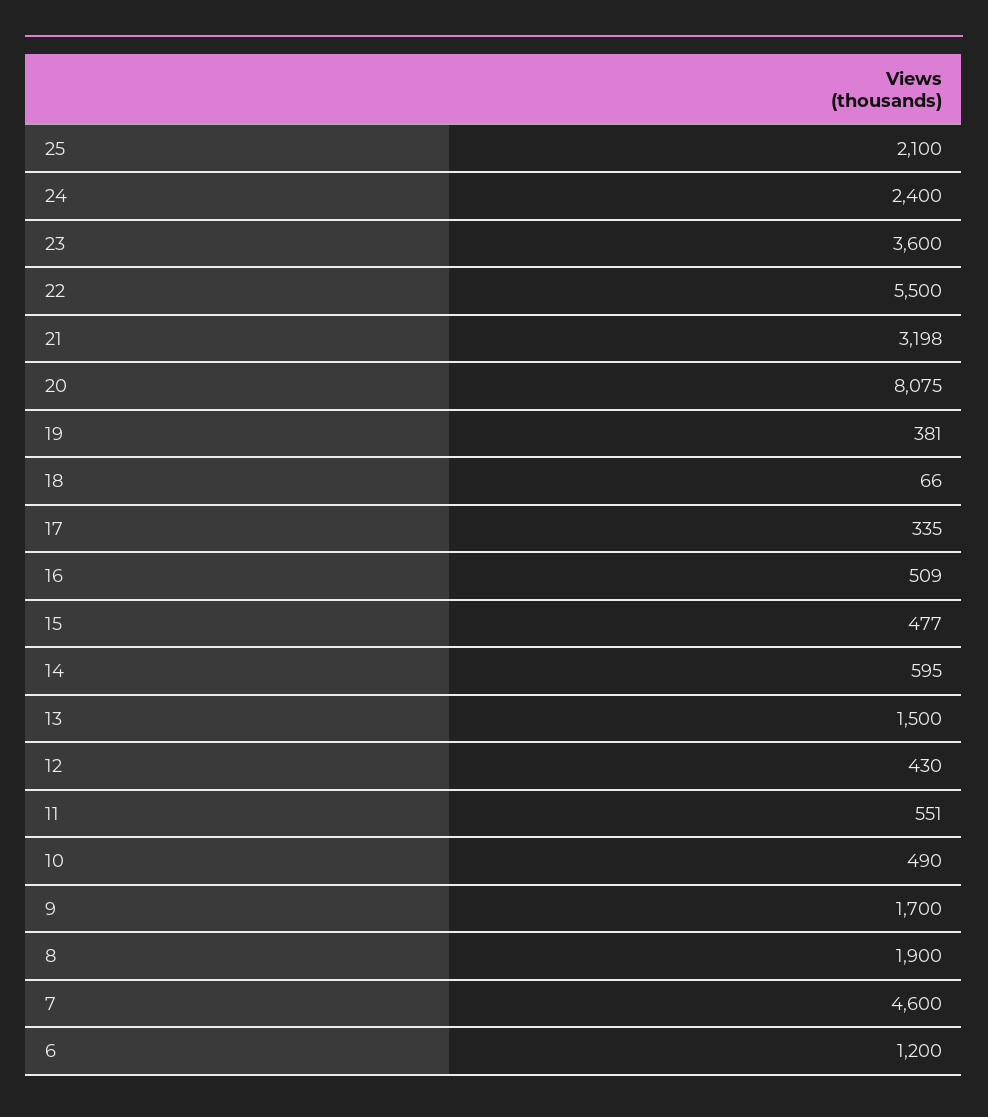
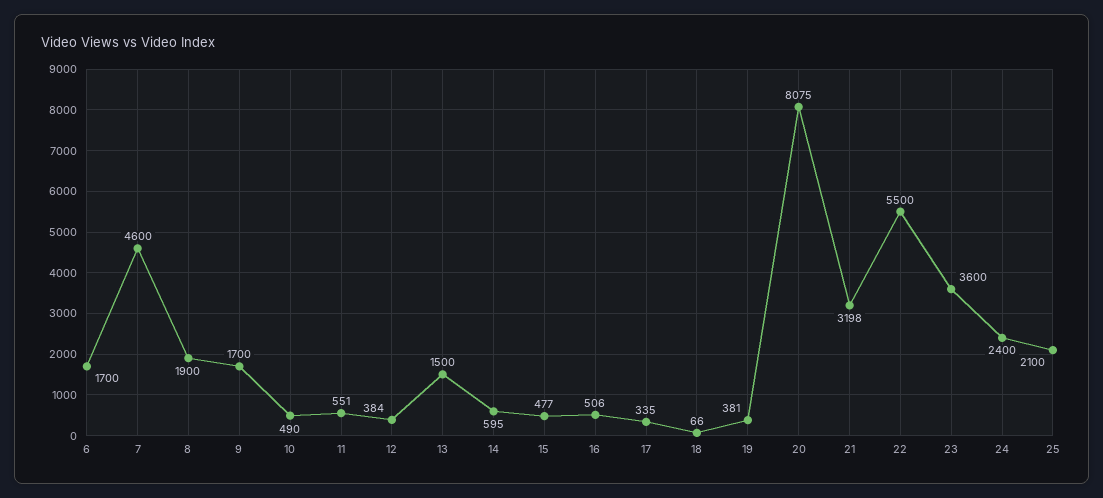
  {
    "25": 2100,
    "24": 2400,
    "23": 3600,
    "22": 5500,
    "21": 3198,
    "20": 8075,
    "19": 381,
    "18": 66,
    "17": 335,
-   "16": 509,
+   "16": 506,
    "15": 477,
    "14": 595,
    "13": 1500,
-   "12": 430,
+   "12": 384,
    "11": 551,
    "10": 490,
    "9": 1700,
    "8": 1900,
    "7": 4600,
-   "6": 1200
+   "6": 1700
  }

